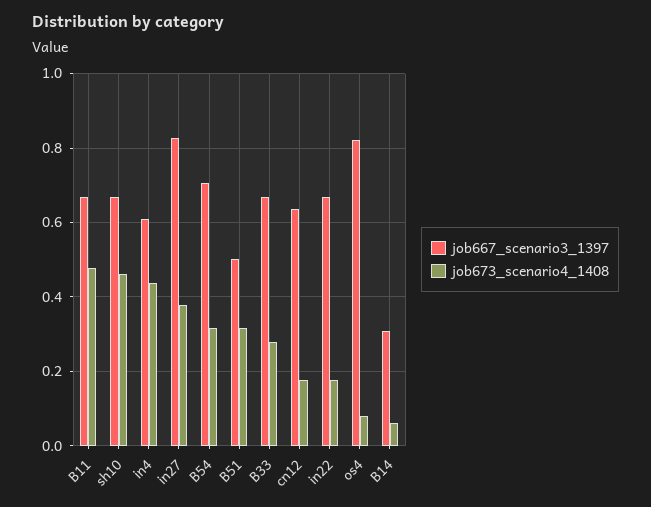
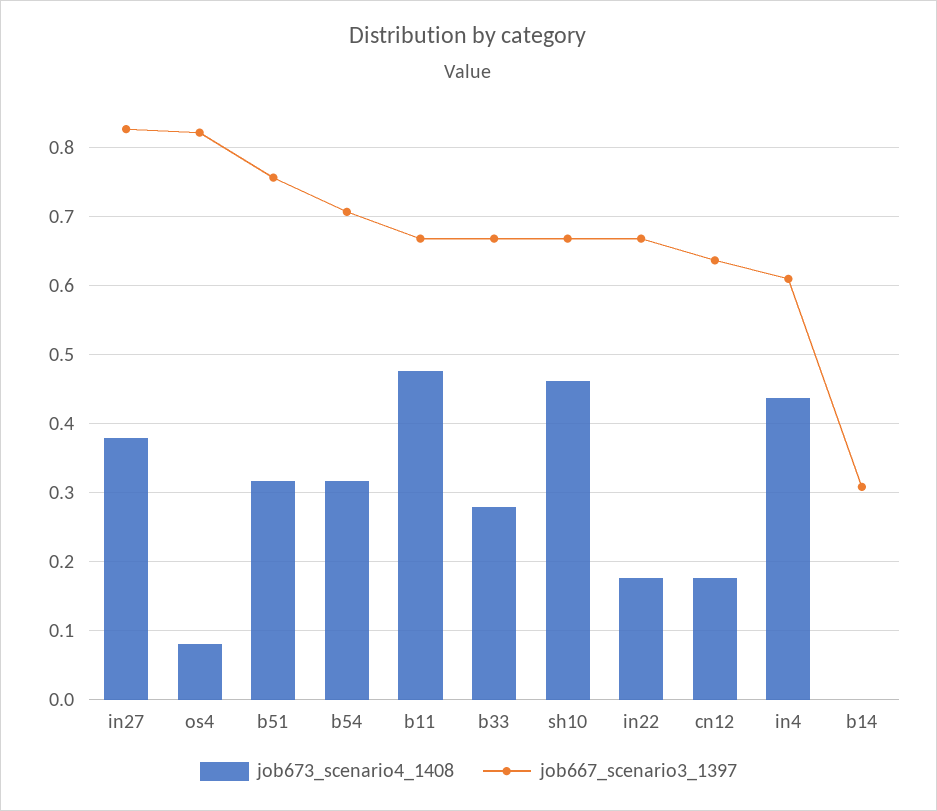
  {
    "job667_scenario3_1397": {
      "B11": 0.67,
      "sh10": 0.67,
      "in4": 0.61,
      "in27": 0.83,
      "B54": 0.71,
-     "B51": 0.5,
+     "B51": 0.76,
      "B33": 0.67,
      "cn12": 0.64,
      "in22": 0.67,
      "os4": 0.82,
      "B14": 0.31
    },
    "job673_scenario4_1408": {
      "B11": 0.48,
      "sh10": 0.46,
      "in4": 0.44,
      "in27": 0.38,
      "B54": 0.32,
      "B51": 0.32,
      "B33": 0.28,
      "cn12": 0.18,
      "in22": 0.18,
      "os4": 0.08,
-     "B14": 0.06
+     "B14": 0
    }
  }

